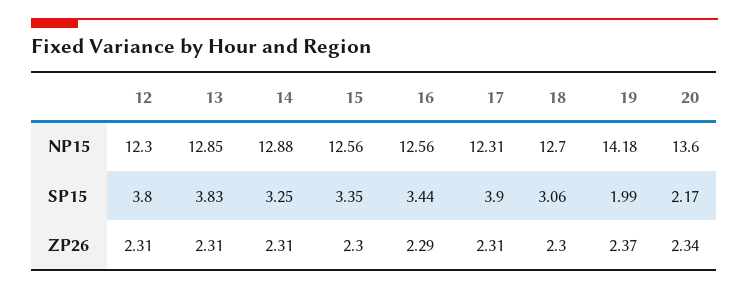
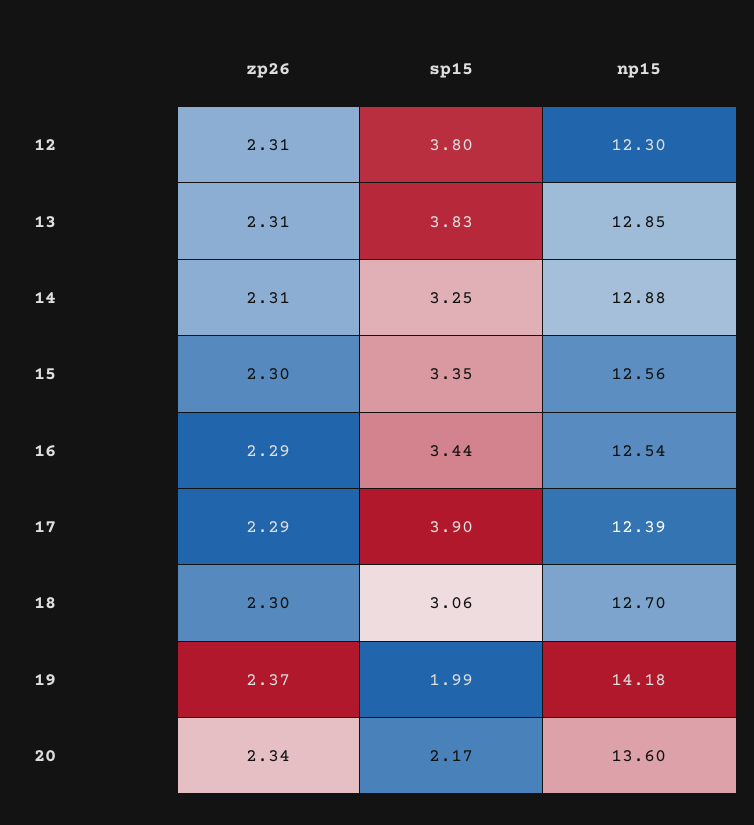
  {
    "12": {
      "NP15": 12.3,
      "SP15": 3.8,
      "ZP26": 2.31
    },
    "13": {
      "NP15": 12.85,
      "SP15": 3.83,
      "ZP26": 2.31
    },
    "14": {
      "NP15": 12.88,
      "SP15": 3.25,
      "ZP26": 2.31
    },
    "15": {
      "NP15": 12.56,
      "SP15": 3.35,
      "ZP26": 2.3
    },
    "16": {
-     "NP15": 12.56,
+     "NP15": 12.54,
      "SP15": 3.44,
      "ZP26": 2.29
    },
    "17": {
-     "NP15": 12.31,
+     "NP15": 12.39,
      "SP15": 3.9,
-     "ZP26": 2.31
+     "ZP26": 2.29
    },
    "18": {
      "NP15": 12.7,
      "SP15": 3.06,
      "ZP26": 2.3
    },
    "19": {
      "NP15": 14.18,
      "SP15": 1.99,
      "ZP26": 2.37
    },
    "20": {
      "NP15": 13.6,
      "SP15": 2.17,
      "ZP26": 2.34
    }
  }

